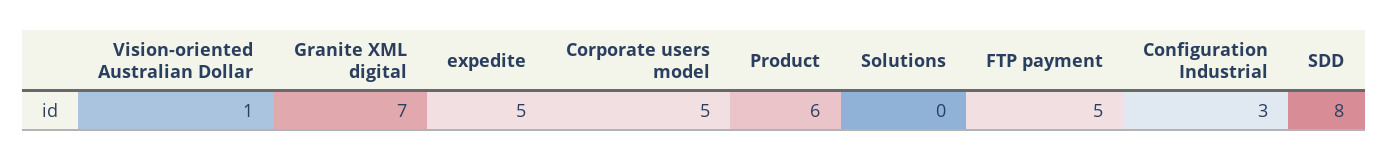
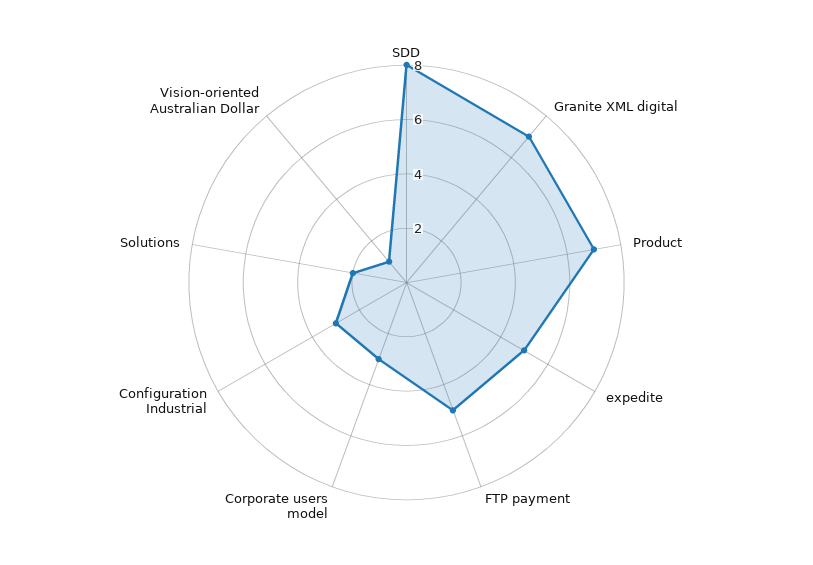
  {
    "Vision-oriented Australian Dollar": 1,
    "Granite XML digital": 7,
    "expedite": 5,
-   "Corporate users model": 5,
+   "Corporate users model": 3,
-   "Product": 6,
+   "Product": 7,
-   "Solutions": 0,
+   "Solutions": 2,
    "FTP payment": 5,
    "Configuration Industrial": 3,
    "SDD": 8
  }

